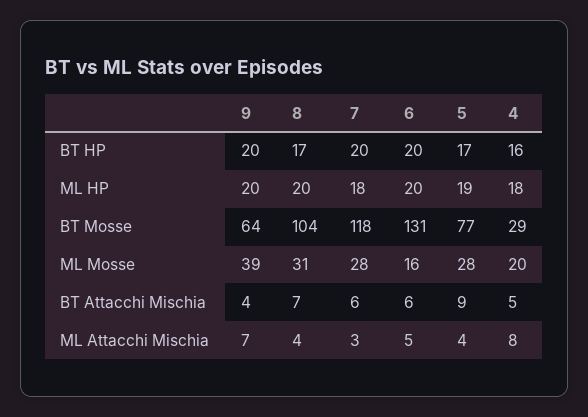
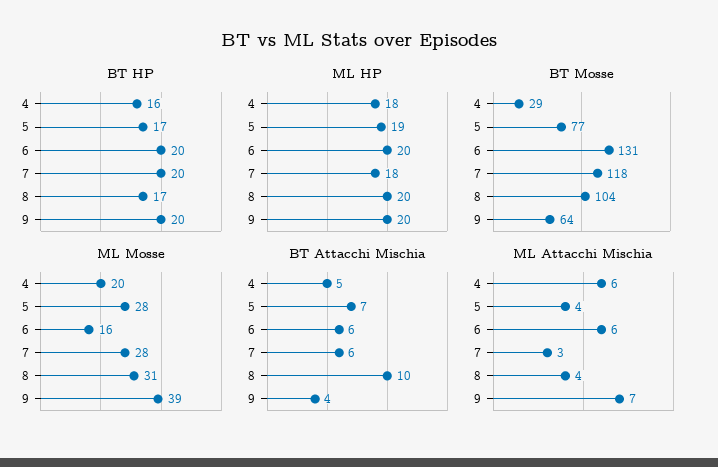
  {
    "BT HP": {
      "9": 20,
      "8": 17,
      "7": 20,
      "6": 20,
      "5": 17,
      "4": 16
    },
    "ML HP": {
      "9": 20,
      "8": 20,
      "7": 18,
      "6": 20,
      "5": 19,
      "4": 18
    },
    "BT Mosse": {
      "9": 64,
      "8": 104,
      "7": 118,
      "6": 131,
      "5": 77,
      "4": 29
    },
    "ML Mosse": {
      "9": 39,
      "8": 31,
      "7": 28,
      "6": 16,
      "5": 28,
      "4": 20
    },
    "BT Attacchi Mischia": {
      "9": 4,
-     "8": 7,
+     "8": 10,
      "7": 6,
      "6": 6,
-     "5": 9,
+     "5": 7,
      "4": 5
    },
    "ML Attacchi Mischia": {
      "9": 7,
      "8": 4,
      "7": 3,
-     "6": 5,
+     "6": 6,
      "5": 4,
-     "4": 8
+     "4": 6
    }
  }

